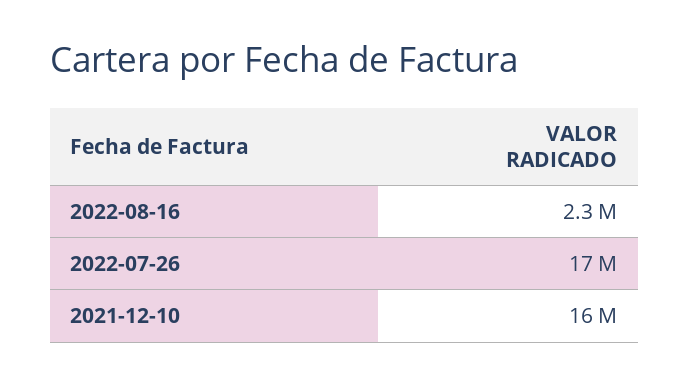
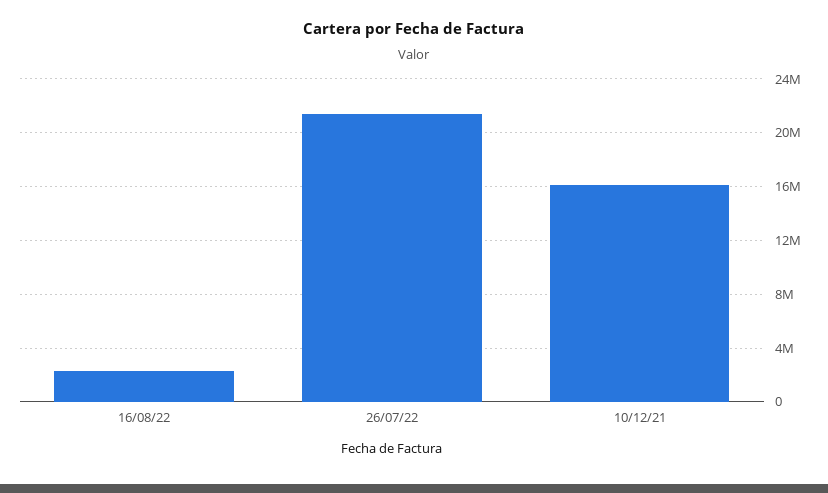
  {
    "2022-08-16": 2300000,
-   "2022-07-26": 17000000,
+   "2022-07-26": 21500000,
    "2021-12-10": 16000000
  }

